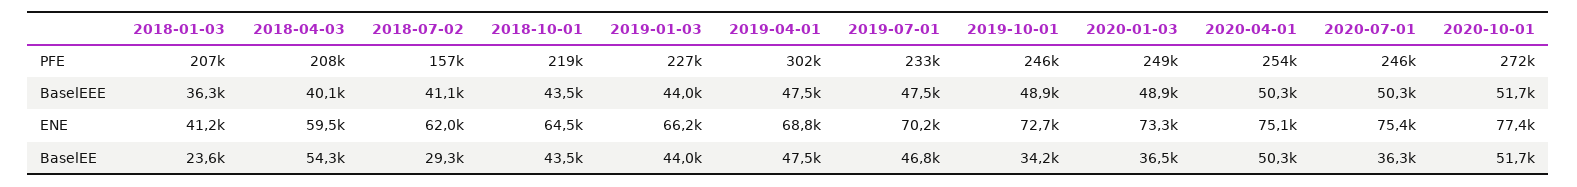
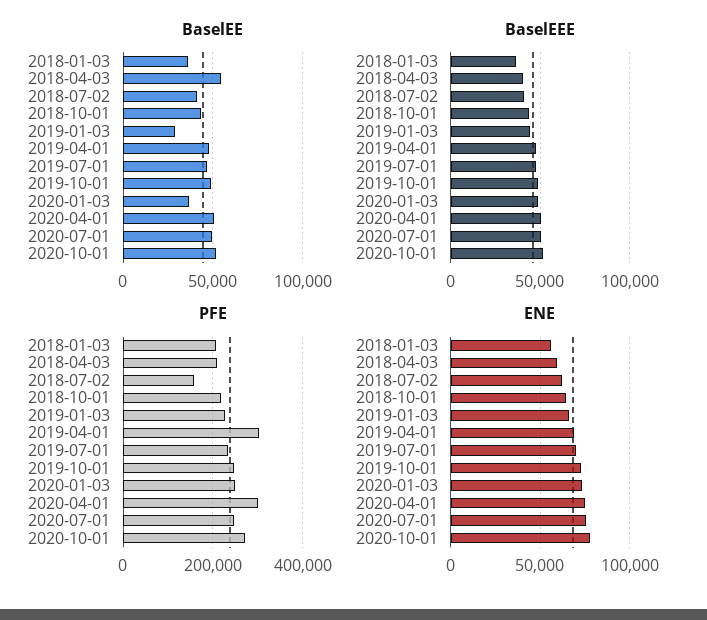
  {
    "PFE": {
      "2018-01-03": 207000,
      "2018-04-03": 208000,
      "2018-07-02": 157000,
      "2018-10-01": 219000,
      "2019-01-03": 227000,
      "2019-04-01": 302000,
      "2019-07-01": 233000,
      "2019-10-01": 246000,
      "2020-01-03": 249000,
-     "2020-04-01": 254000,
+     "2020-04-01": 300000,
      "2020-07-01": 246000,
      "2020-10-01": 272000
    },
    "BaselEEE": {
      "2018-01-03": 36300,
      "2018-04-03": 40100,
      "2018-07-02": 41100,
      "2018-10-01": 43500,
      "2019-01-03": 44000,
      "2019-04-01": 47500,
      "2019-07-01": 47500,
      "2019-10-01": 48900,
      "2020-01-03": 48900,
      "2020-04-01": 50300,
      "2020-07-01": 50300,
      "2020-10-01": 51700
    },
    "ENE": {
-     "2018-01-03": 41200,
+     "2018-01-03": 55000,
      "2018-04-03": 59500,
      "2018-07-02": 62000,
      "2018-10-01": 64500,
      "2019-01-03": 66200,
      "2019-04-01": 68800,
      "2019-07-01": 70200,
      "2019-10-01": 72700,
      "2020-01-03": 73300,
      "2020-04-01": 75100,
      "2020-07-01": 75400,
      "2020-10-01": 77400
    },
    "BaselEE": {
-     "2018-01-03": 23600,
+     "2018-01-03": 35000,
      "2018-04-03": 54300,
-     "2018-07-02": 29300,
+     "2018-07-02": 40000,
      "2018-10-01": 43500,
-     "2019-01-03": 44000,
+     "2019-01-03": 30000,
      "2019-04-01": 47500,
      "2019-07-01": 46800,
-     "2019-10-01": 34200,
+     "2019-10-01": 50000,
      "2020-01-03": 36500,
      "2020-04-01": 50300,
-     "2020-07-01": 36300,
+     "2020-07-01": 50000,
      "2020-10-01": 51700
    }
  }

